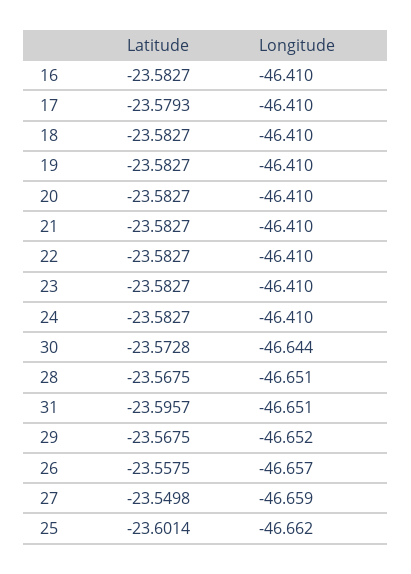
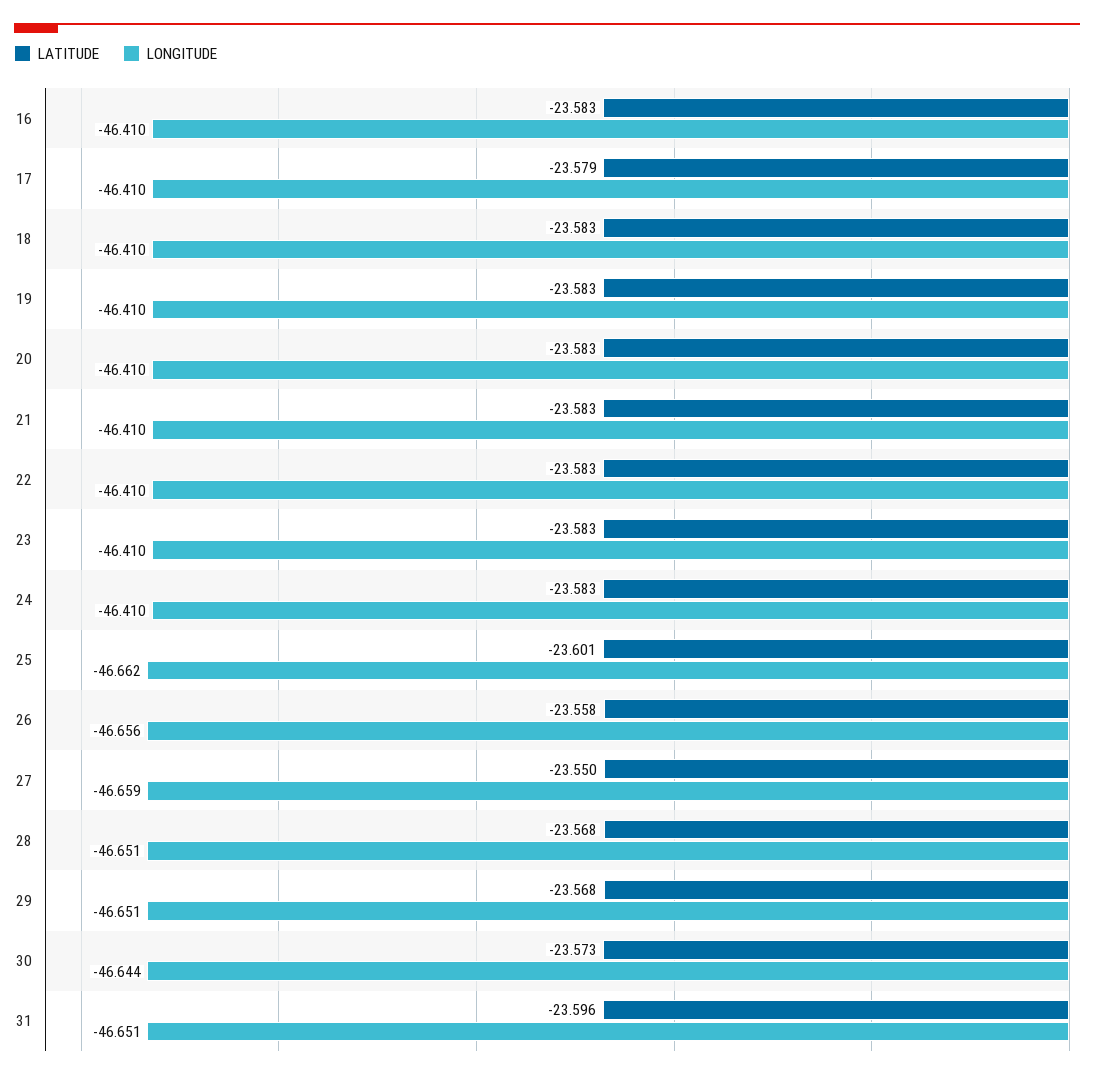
  {
    "Latitude": {
      "16": -23.5827,
      "17": -23.5793,
      "18": -23.5827,
      "19": -23.5827,
      "20": -23.5827,
      "21": -23.5827,
      "22": -23.5827,
      "23": -23.5827,
      "24": -23.5827,
      "30": -23.5728,
      "28": -23.5675,
      "31": -23.5957,
      "29": -23.5675,
      "26": -23.5575,
      "27": -23.5498,
      "25": -23.6014
    },
    "Longitude": {
      "16": -46.41,
      "17": -46.41,
      "18": -46.41,
      "19": -46.41,
      "20": -46.41,
      "21": -46.41,
      "22": -46.41,
      "23": -46.41,
      "24": -46.41,
      "30": -46.644,
      "28": -46.651,
      "31": -46.651,
-     "29": -46.652,
+     "29": -46.651,
-     "26": -46.657,
+     "26": -46.656,
      "27": -46.659,
      "25": -46.662
    }
  }

